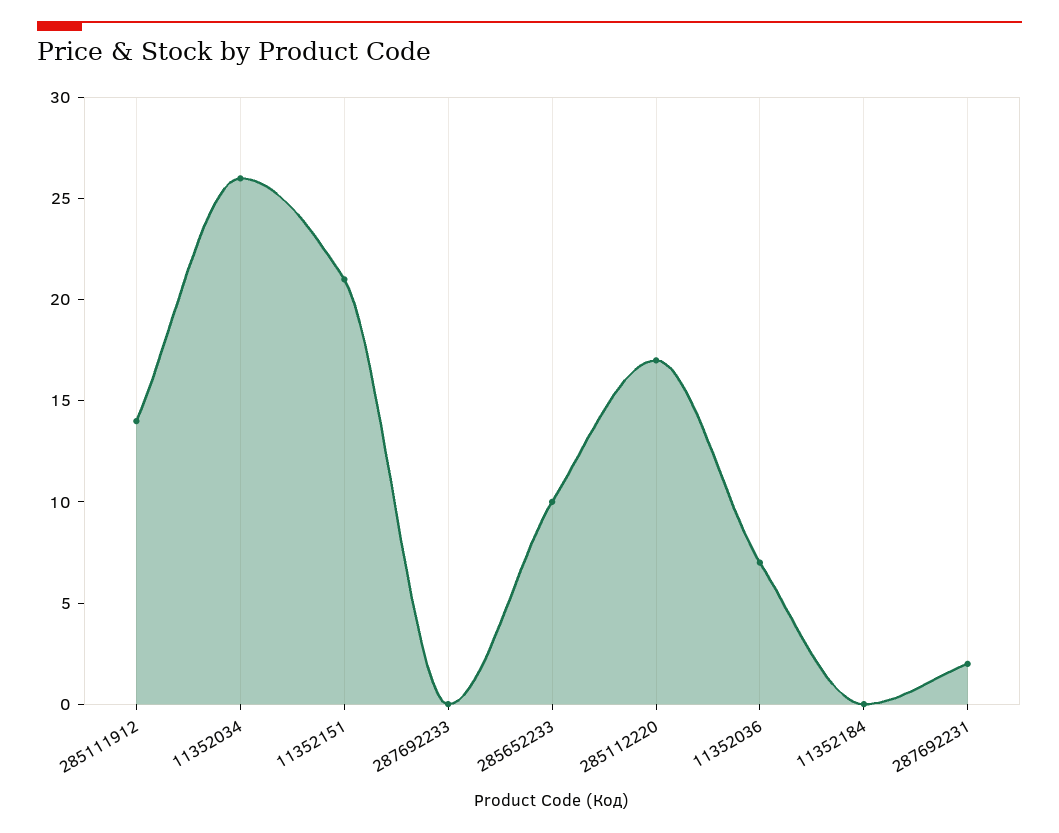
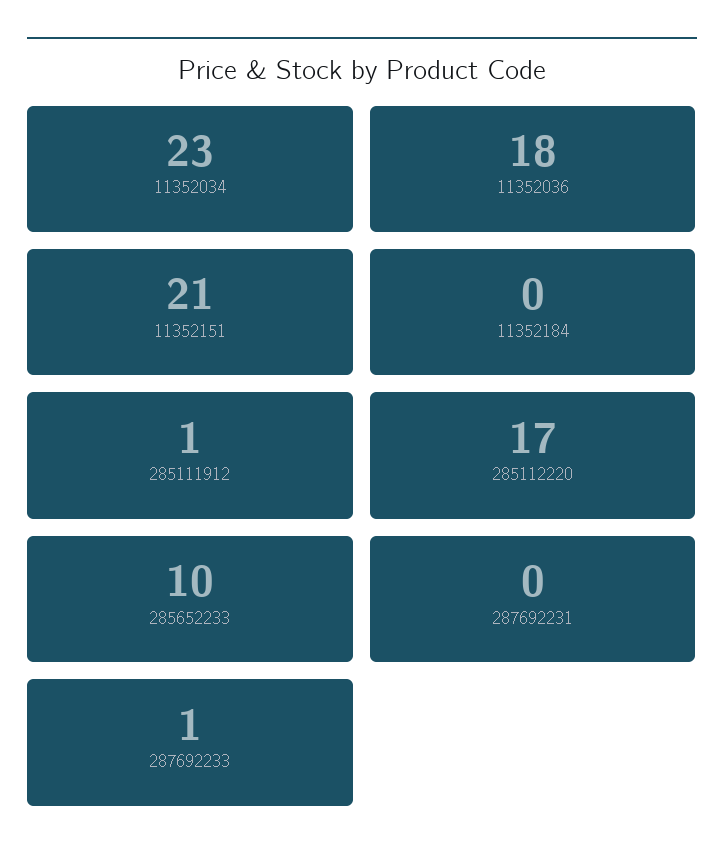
  {
-   "285111912": 14,
+   "285111912": 1,
-   "11352034": 26,
+   "11352034": 23,
    "11352151": 21,
-   "287692233": 0,
+   "287692233": 1,
    "285652233": 10,
    "285112220": 17,
-   "11352036": 7,
+   "11352036": 18,
    "11352184": 0,
-   "287692231": 2
+   "287692231": 0
  }

